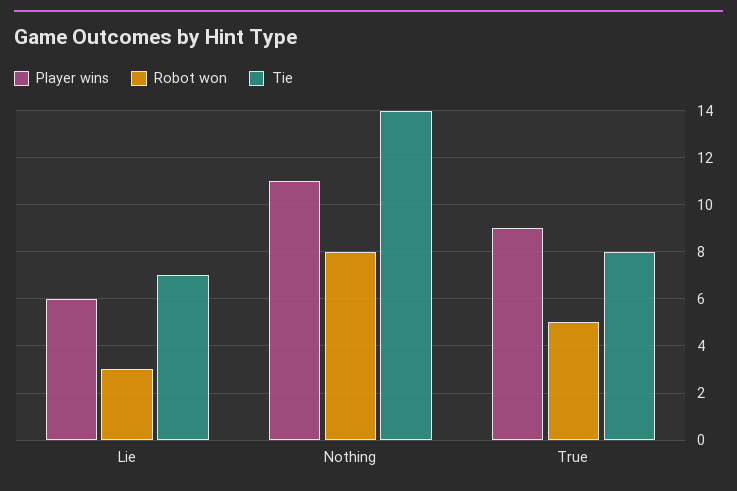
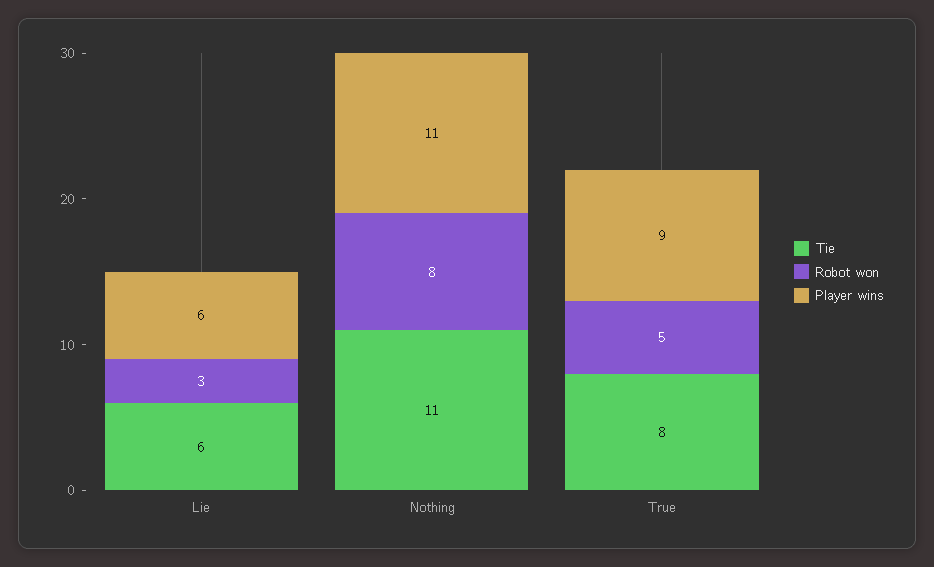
  {
    "Player wins": {
      "Lie": 6,
      "Nothing": 11,
      "True": 9
    },
    "Robot won": {
      "Lie": 3,
      "Nothing": 8,
      "True": 5
    },
    "Tie": {
-     "Lie": 7,
+     "Lie": 6,
-     "Nothing": 14,
+     "Nothing": 11,
      "True": 8
    }
  }

